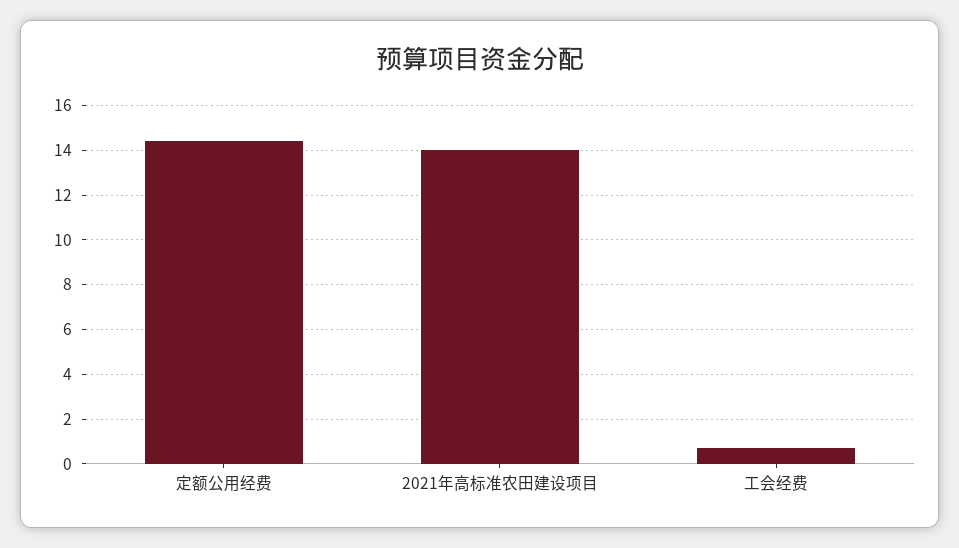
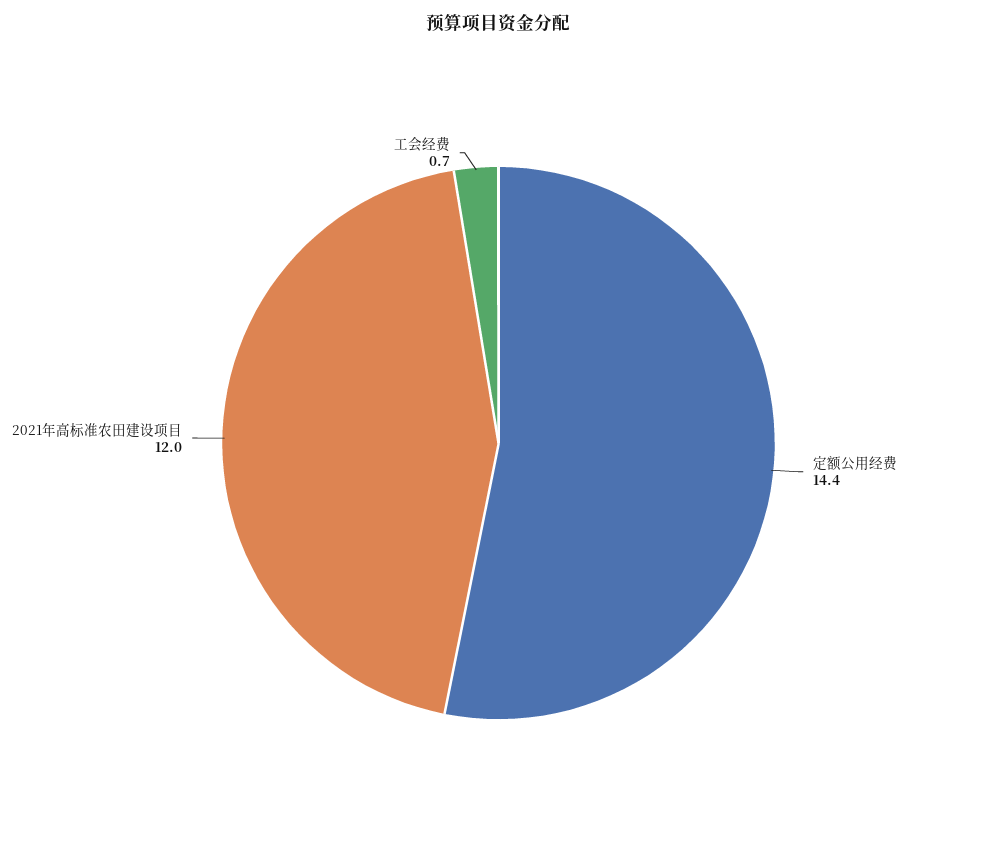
  {
    "定额公用经费": 14.4,
-   "2021年高标准农田建设项目": 14,
+   "2021年高标准农田建设项目": 12,
    "工会经费": 0.7
  }

